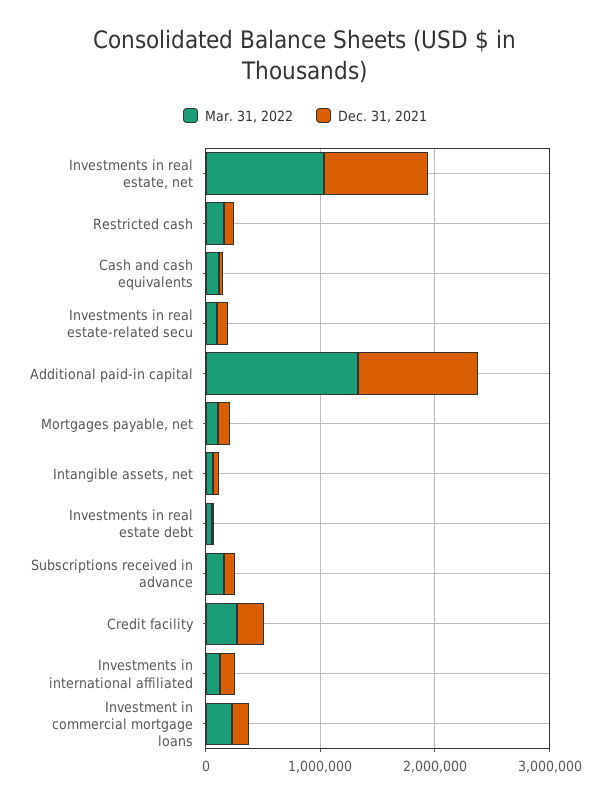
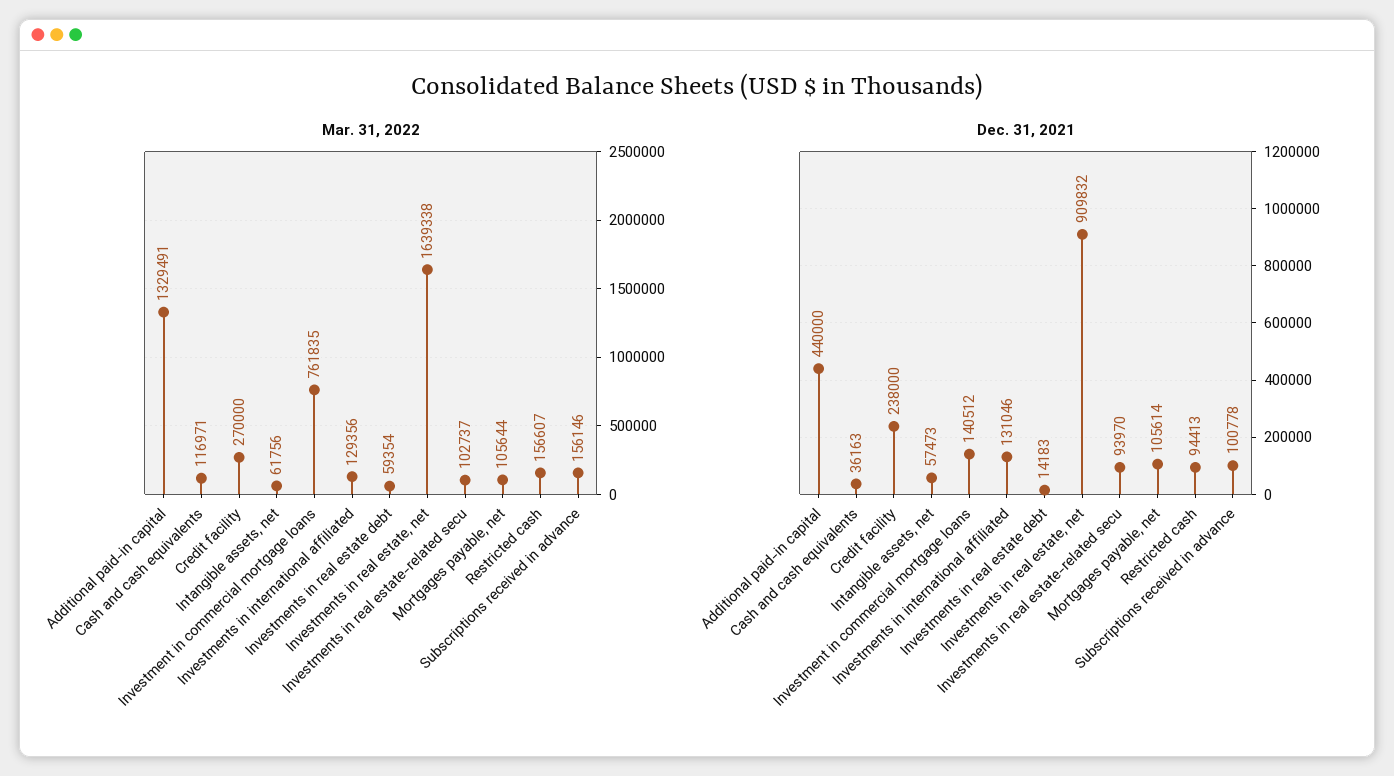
  {
    "Mar. 31, 2022": {
-     "Investments in real estate, net": 1000000,
+     "Investments in real estate, net": 1639338,
      "Restricted cash": 156607,
      "Cash and cash equivalents": 116971,
      "Investments in real estate-related secu": 102737,
      "Additional paid-in capital": 1329491,
      "Mortgages payable, net": 105644,
      "Intangible assets, net": 61756,
      "Investments in real estate debt": 59354,
      "Subscriptions received in advance": 156146,
      "Credit facility": 270000,
      "Investments in international affiliated": 129356,
-     "Investment in commercial mortgage loans": 200000
+     "Investment in commercial mortgage loans": 761835
    },
    "Dec. 31, 2021": {
      "Investments in real estate, net": 909832,
      "Restricted cash": 94413,
      "Cash and cash equivalents": 36163,
      "Investments in real estate-related secu": 93970,
-     "Additional paid-in capital": 1000000,
+     "Additional paid-in capital": 440000,
      "Mortgages payable, net": 105614,
      "Intangible assets, net": 57473,
      "Investments in real estate debt": 14183,
      "Subscriptions received in advance": 100778,
      "Credit facility": 238000,
      "Investments in international affiliated": 131046,
      "Investment in commercial mortgage loans": 140512
    }
  }

